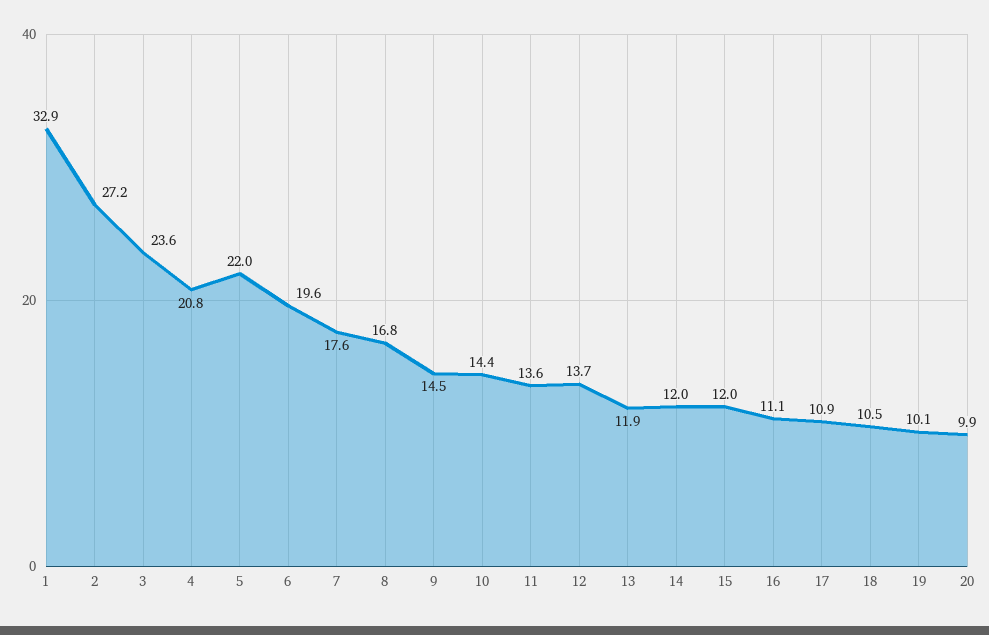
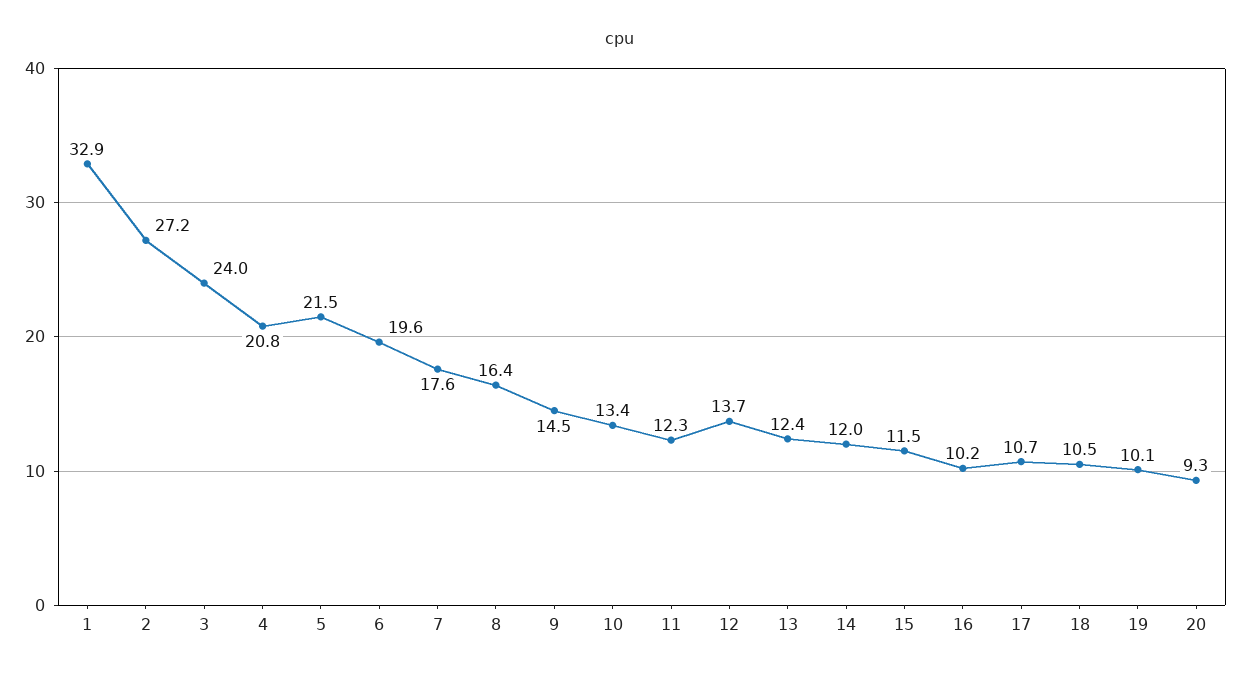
  {
    "1": 32.9,
    "2": 27.2,
-   "3": 23.6,
+   "3": 24,
    "4": 20.8,
-   "5": 22,
+   "5": 21.5,
    "6": 19.6,
    "7": 17.6,
-   "8": 16.8,
+   "8": 16.4,
    "9": 14.5,
-   "10": 14.4,
+   "10": 13.4,
-   "11": 13.6,
+   "11": 12.3,
    "12": 13.7,
-   "13": 11.9,
+   "13": 12.4,
    "14": 12,
-   "15": 12,
+   "15": 11.5,
-   "16": 11.1,
+   "16": 10.2,
-   "17": 10.9,
+   "17": 10.7,
    "18": 10.5,
    "19": 10.1,
-   "20": 9.9
+   "20": 9.3
  }

